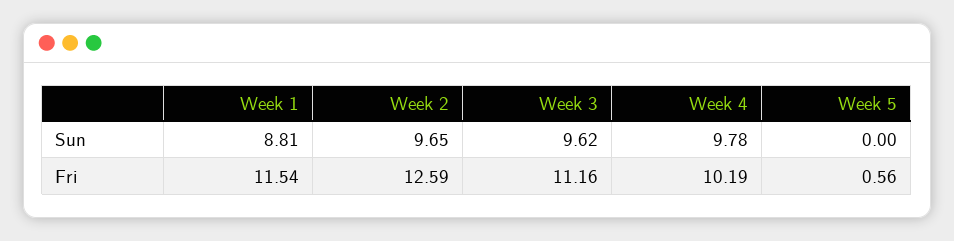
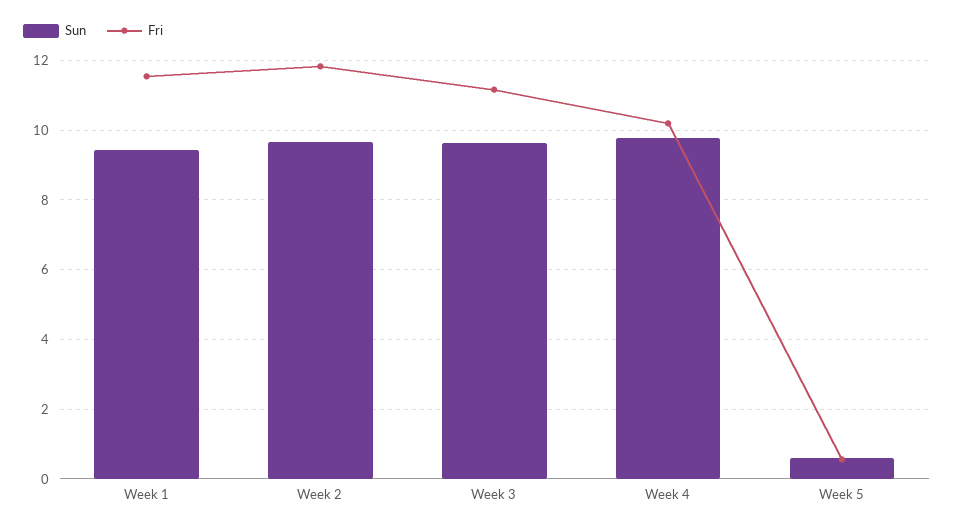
  {
    "Sun": {
-     "Week 1": 8.81,
+     "Week 1": 9.4,
      "Week 2": 9.65,
      "Week 3": 9.62,
      "Week 4": 9.78,
-     "Week 5": 0
+     "Week 5": 0.6
    },
    "Fri": {
      "Week 1": 11.54,
-     "Week 2": 12.59,
+     "Week 2": 11.8,
      "Week 3": 11.16,
      "Week 4": 10.19,
      "Week 5": 0.56
    }
  }

